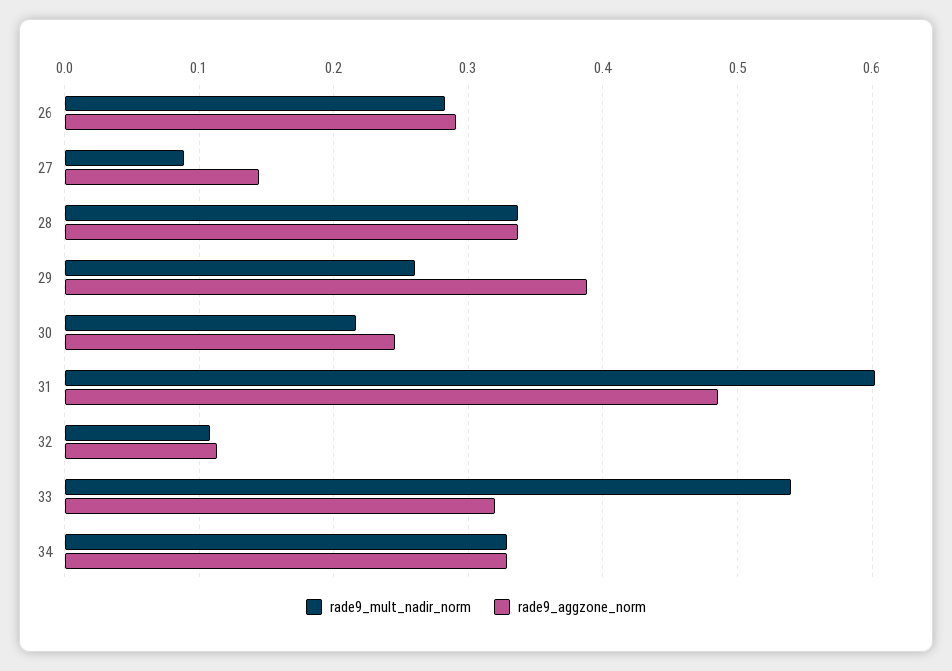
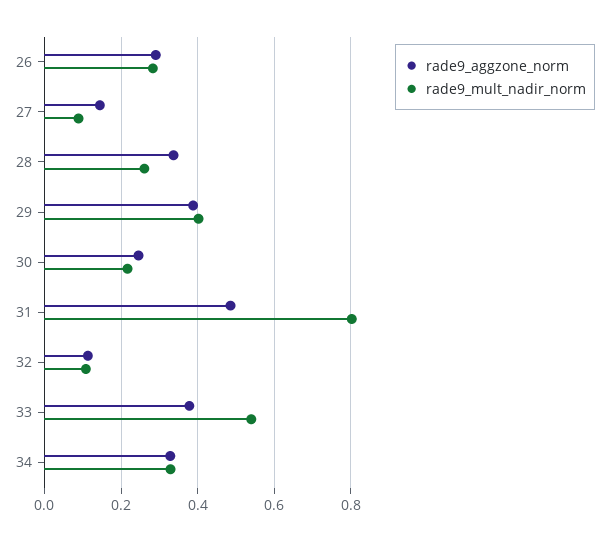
  {
    "rade9_mult_nadir_norm": {
      "26": 0.28,
      "27": 0.09,
-     "28": 0.34,
+     "28": 0.26,
-     "29": 0.26,
+     "29": 0.4,
      "30": 0.22,
-     "31": 0.6,
+     "31": 0.8,
      "32": 0.11,
      "33": 0.54,
      "34": 0.33
    },
    "rade9_aggzone_norm": {
      "26": 0.29,
      "27": 0.14,
      "28": 0.34,
      "29": 0.39,
      "30": 0.25,
      "31": 0.49,
      "32": 0.11,
-     "33": 0.32,
+     "33": 0.38,
      "34": 0.33
    }
  }

